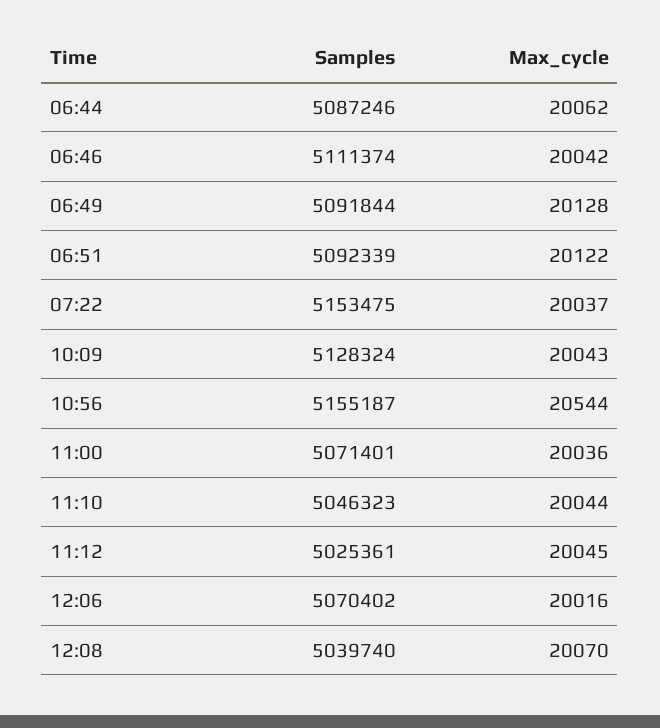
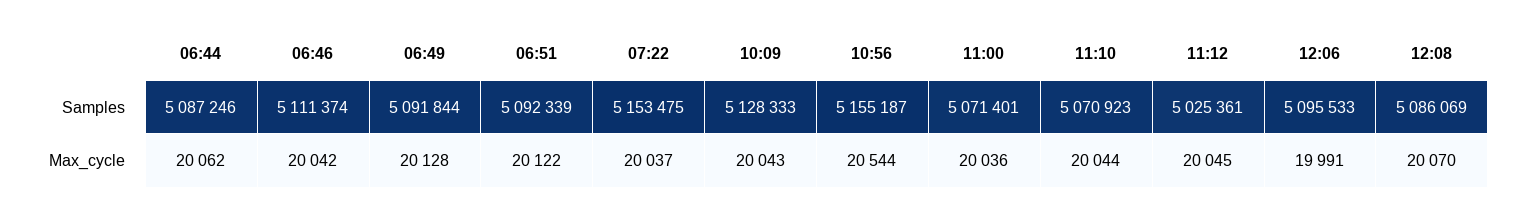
  {
    "Samples": {
      "06:44": 5087246,
      "06:46": 5111374,
      "06:49": 5091844,
      "06:51": 5092339,
      "07:22": 5153475,
-     "10:09": 5128324,
+     "10:09": 5128333,
      "10:56": 5155187,
      "11:00": 5071401,
-     "11:10": 5046323,
+     "11:10": 5070923,
      "11:12": 5025361,
-     "12:06": 5070402,
+     "12:06": 5095533,
-     "12:08": 5039740
+     "12:08": 5086069
    },
    "Max_cycle": {
      "06:44": 20062,
      "06:46": 20042,
      "06:49": 20128,
      "06:51": 20122,
      "07:22": 20037,
      "10:09": 20043,
      "10:56": 20544,
      "11:00": 20036,
      "11:10": 20044,
      "11:12": 20045,
-     "12:06": 20016,
+     "12:06": 19991,
      "12:08": 20070
    }
  }

